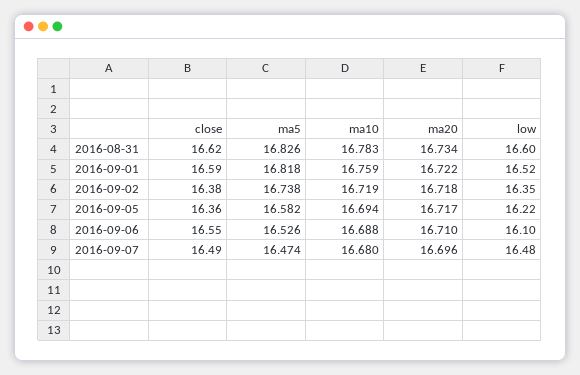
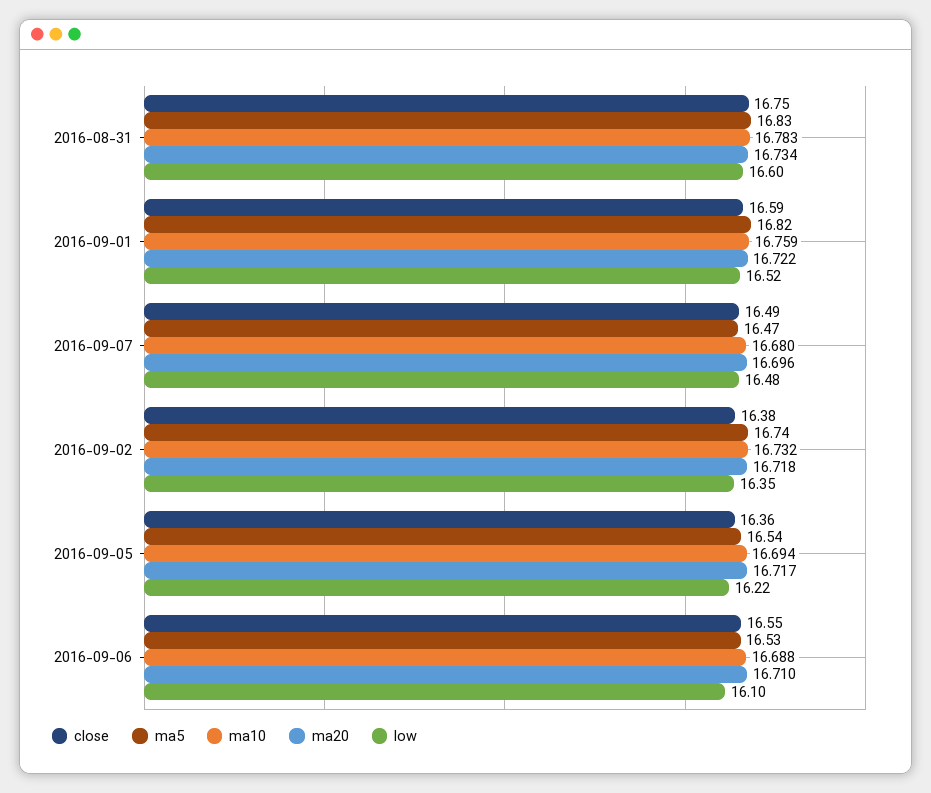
  {
    "close": {
-     "2016-08-31": 16.62,
+     "2016-08-31": 16.75,
      "2016-09-01": 16.59,
      "2016-09-02": 16.38,
      "2016-09-05": 16.36,
      "2016-09-06": 16.55,
      "2016-09-07": 16.49
    },
    "ma5": {
      "2016-08-31": 16.826,
      "2016-09-01": 16.818,
      "2016-09-02": 16.738,
-     "2016-09-05": 16.582,
+     "2016-09-05": 16.54,
      "2016-09-06": 16.526,
      "2016-09-07": 16.474
    },
    "ma10": {
      "2016-08-31": 16.783,
      "2016-09-01": 16.759,
-     "2016-09-02": 16.719,
+     "2016-09-02": 16.732,
      "2016-09-05": 16.694,
      "2016-09-06": 16.688,
      "2016-09-07": 16.68
    },
    "ma20": {
      "2016-08-31": 16.734,
      "2016-09-01": 16.722,
      "2016-09-02": 16.718,
      "2016-09-05": 16.717,
      "2016-09-06": 16.71,
      "2016-09-07": 16.696
    },
    "low": {
      "2016-08-31": 16.6,
      "2016-09-01": 16.52,
      "2016-09-02": 16.35,
      "2016-09-05": 16.22,
      "2016-09-06": 16.1,
      "2016-09-07": 16.48
    }
  }

